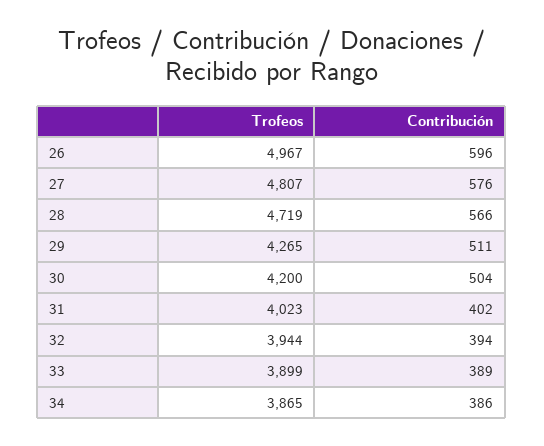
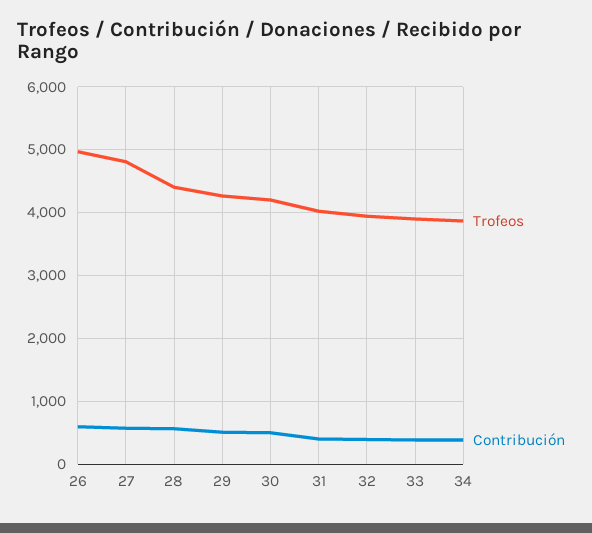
  {
    "Trofeos": {
      "26": 4967,
      "27": 4807,
-     "28": 4719,
+     "28": 4400,
      "29": 4265,
      "30": 4200,
      "31": 4023,
      "32": 3944,
      "33": 3899,
      "34": 3865
    },
    "Contribución": {
      "26": 596,
      "27": 576,
      "28": 566,
      "29": 511,
      "30": 504,
      "31": 402,
      "32": 394,
      "33": 389,
      "34": 386
    }
  }

